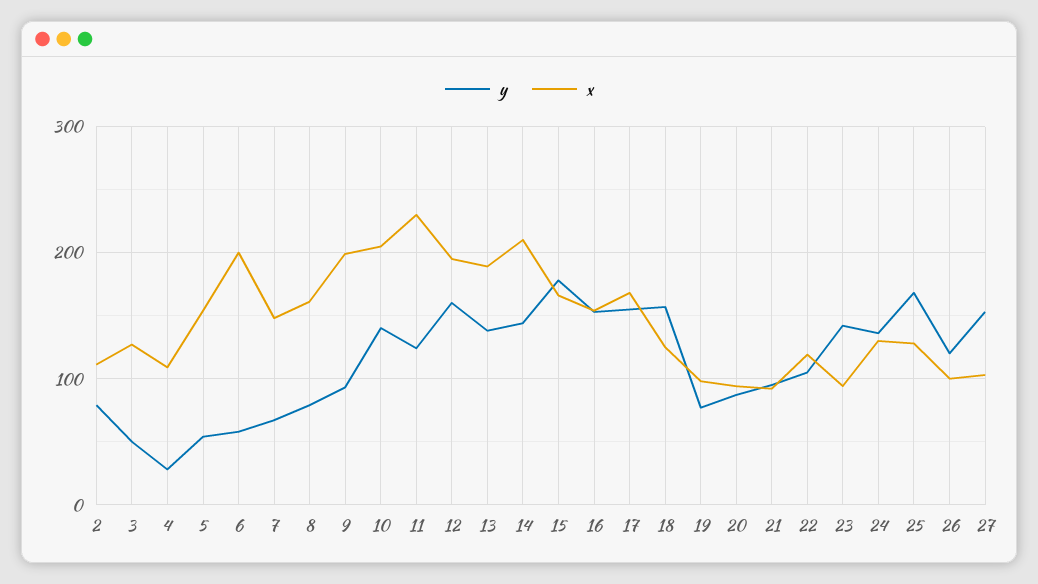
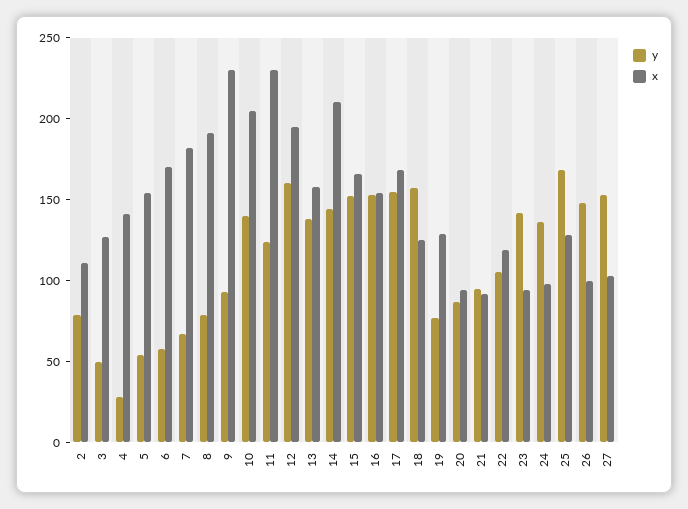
  {
    "y": {
      "2": 80,
      "3": 50,
      "4": 30,
      "5": 50,
      "6": 60,
      "7": 70,
      "8": 80,
      "9": 90,
      "10": 140,
      "11": 120,
      "12": 160,
      "13": 140,
      "14": 140,
-     "15": 180,
+     "15": 150,
      "16": 150,
      "17": 160,
      "18": 160,
      "19": 80,
      "20": 90,
      "21": 100,
      "22": 110,
      "23": 140,
      "24": 140,
      "25": 170,
-     "26": 120,
+     "26": 150,
      "27": 150
    },
    "x": {
      "2": 110,
      "3": 130,
-     "4": 110,
+     "4": 140,
      "5": 150,
-     "6": 200,
+     "6": 170,
-     "7": 150,
+     "7": 180,
-     "8": 160,
+     "8": 190,
-     "9": 200,
+     "9": 230,
      "10": 210,
      "11": 230,
      "12": 200,
-     "13": 190,
+     "13": 160,
      "14": 210,
      "15": 170,
      "16": 150,
      "17": 170,
      "18": 130,
-     "19": 100,
+     "19": 130,
      "20": 90,
      "21": 90,
      "22": 120,
      "23": 90,
-     "24": 130,
+     "24": 100,
      "25": 130,
      "26": 100,
      "27": 100
    }
  }

